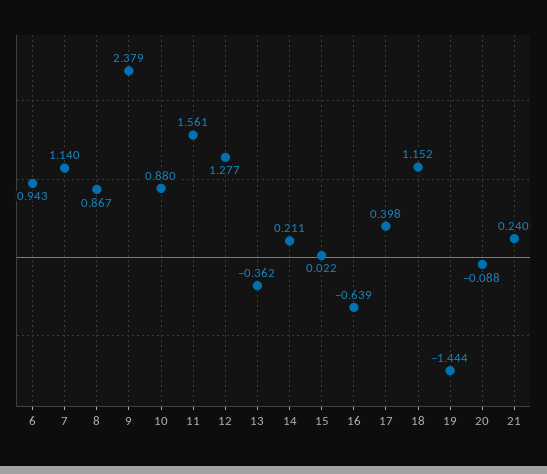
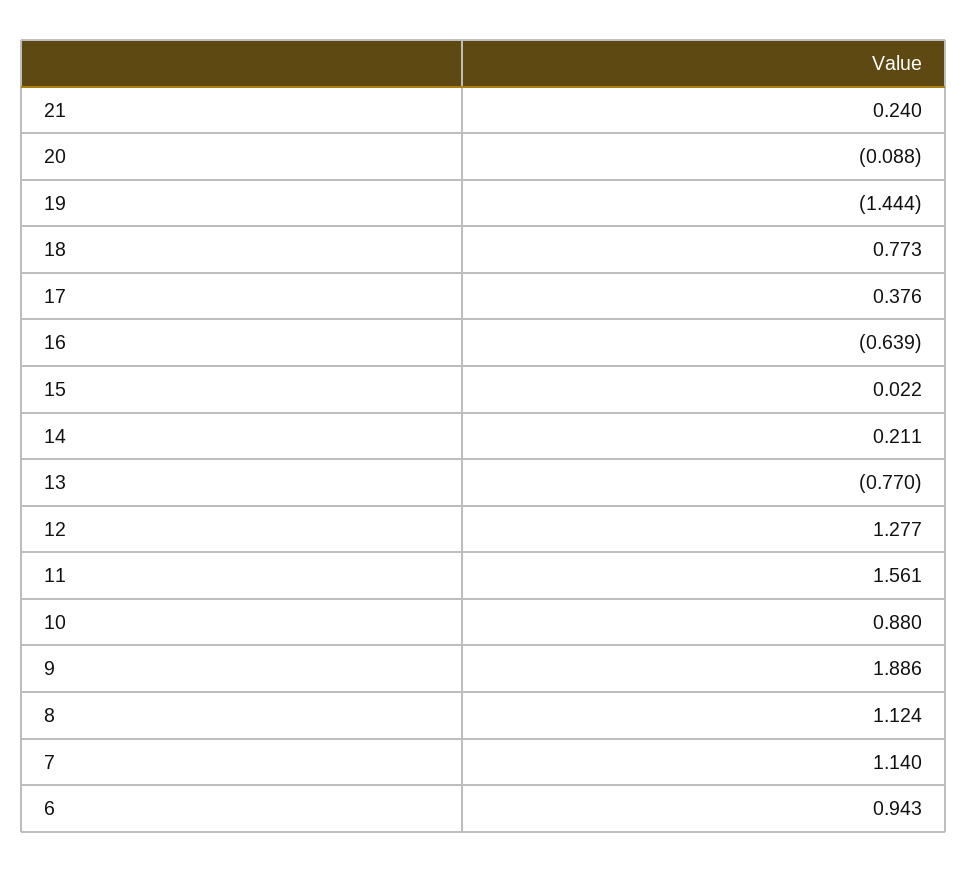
  {
    "6": 0.943,
    "7": 1.14,
-   "8": 0.867,
+   "8": 1.124,
-   "9": 2.379,
+   "9": 1.886,
    "10": 0.88,
    "11": 1.561,
    "12": 1.277,
-   "13": -0.362,
+   "13": -0.77,
    "14": 0.211,
    "15": 0.022,
    "16": -0.639,
-   "17": 0.398,
+   "17": 0.376,
-   "18": 1.152,
+   "18": 0.773,
    "19": -1.444,
    "20": -0.088,
    "21": 0.24
  }

